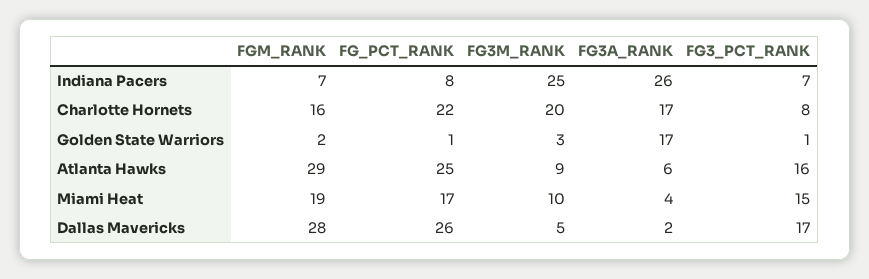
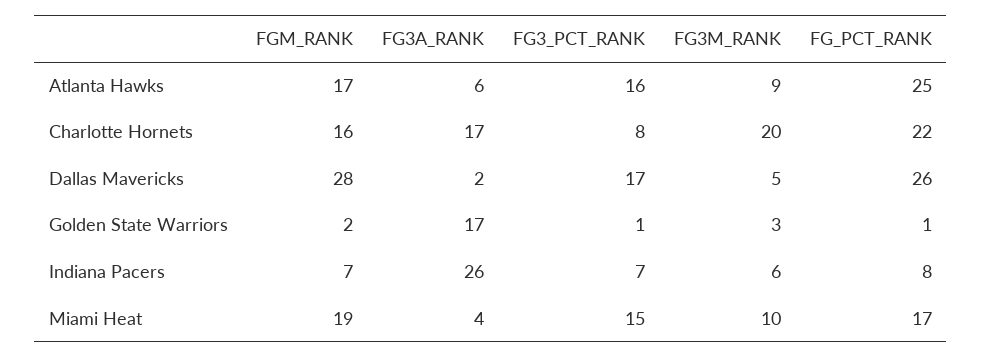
  {
    "FGM_RANK": {
      "Indiana Pacers": 7,
      "Charlotte Hornets": 16,
      "Golden State Warriors": 2,
-     "Atlanta Hawks": 29,
+     "Atlanta Hawks": 17,
      "Miami Heat": 19,
      "Dallas Mavericks": 28
    },
    "FG_PCT_RANK": {
      "Indiana Pacers": 8,
      "Charlotte Hornets": 22,
      "Golden State Warriors": 1,
      "Atlanta Hawks": 25,
      "Miami Heat": 17,
      "Dallas Mavericks": 26
    },
    "FG3M_RANK": {
-     "Indiana Pacers": 25,
+     "Indiana Pacers": 6,
      "Charlotte Hornets": 20,
      "Golden State Warriors": 3,
      "Atlanta Hawks": 9,
      "Miami Heat": 10,
      "Dallas Mavericks": 5
    },
    "FG3A_RANK": {
      "Indiana Pacers": 26,
      "Charlotte Hornets": 17,
      "Golden State Warriors": 17,
      "Atlanta Hawks": 6,
      "Miami Heat": 4,
      "Dallas Mavericks": 2
    },
    "FG3_PCT_RANK": {
      "Indiana Pacers": 7,
      "Charlotte Hornets": 8,
      "Golden State Warriors": 1,
      "Atlanta Hawks": 16,
      "Miami Heat": 15,
      "Dallas Mavericks": 17
    }
  }

